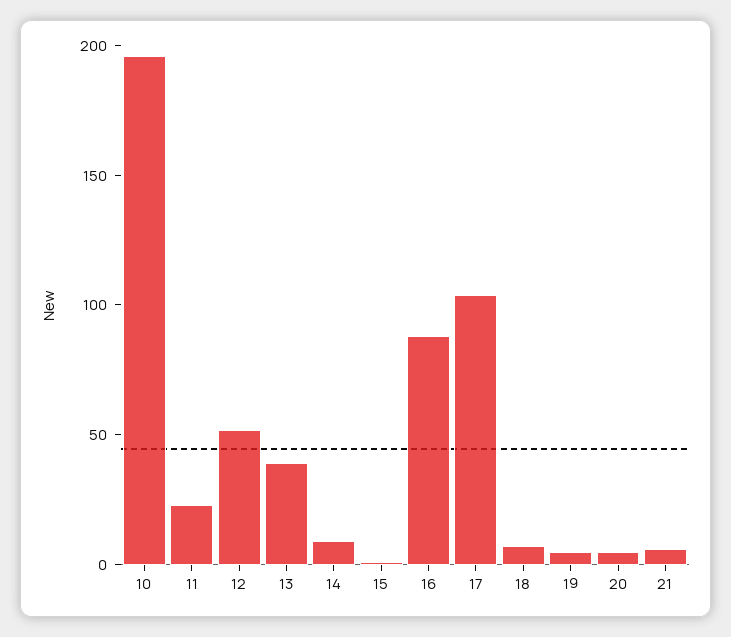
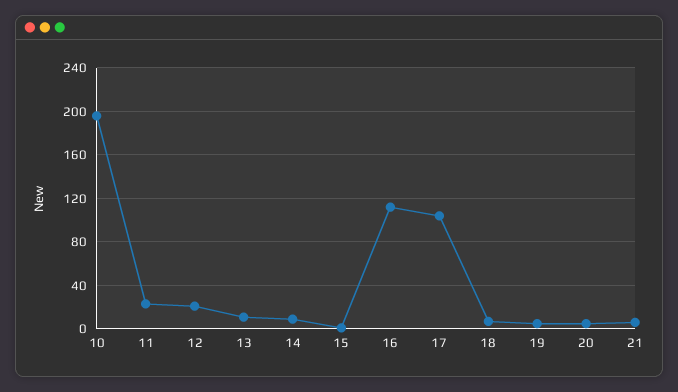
  {
    "10": 200,
    "11": 20,
-   "12": 50,
+   "12": 20,
-   "13": 40,
+   "13": 10,
    "14": 10,
    "15": 0,
-   "16": 90,
+   "16": 110,
    "17": 100,
    "18": 10,
    "19": 10,
    "20": 10,
    "21": 10
  }

